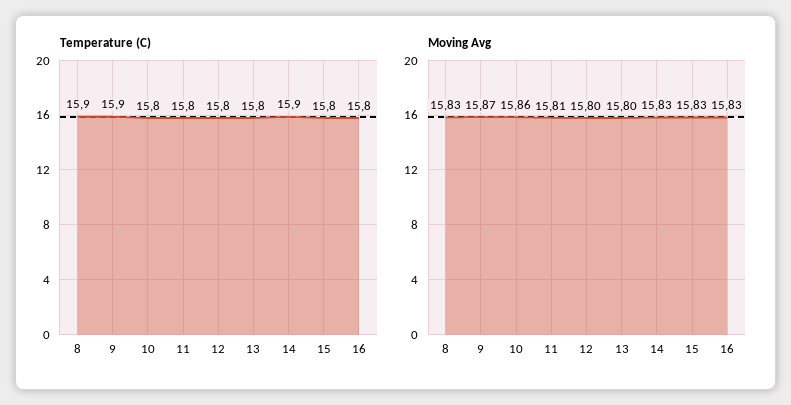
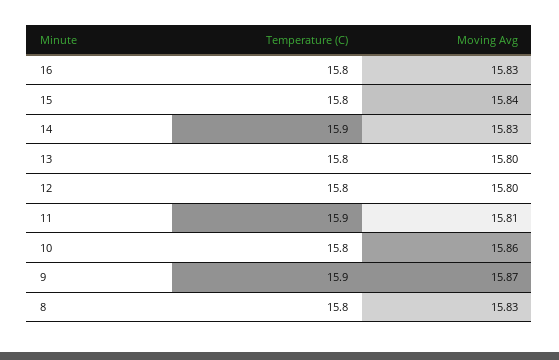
  {
    "Temperature (C)": {
-     "8": 15.9,
+     "8": 15.8,
      "9": 15.9,
      "10": 15.8,
-     "11": 15.8,
+     "11": 15.9,
      "12": 15.8,
      "13": 15.8,
      "14": 15.9,
      "15": 15.8,
      "16": 15.8
    },
    "Moving Avg": {
      "8": 15.83,
      "9": 15.87,
      "10": 15.86,
      "11": 15.81,
      "12": 15.8,
      "13": 15.8,
      "14": 15.83,
-     "15": 15.83,
+     "15": 15.84,
      "16": 15.83
    }
  }

